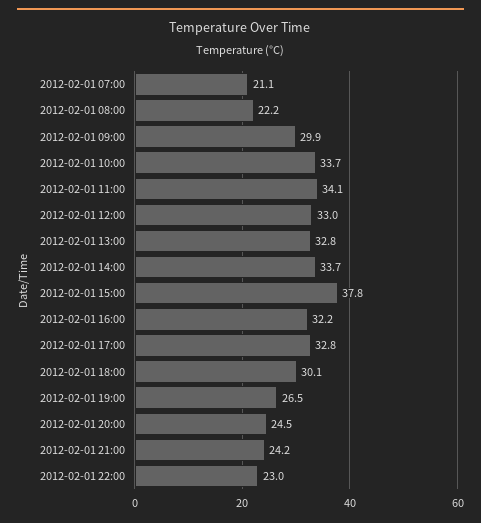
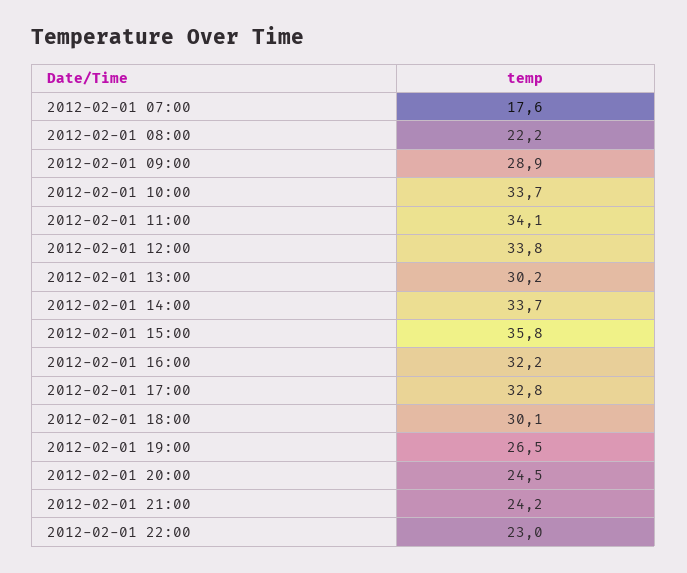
  {
-   "2012-02-01 07:00": 21.1,
+   "2012-02-01 07:00": 17.6,
    "2012-02-01 08:00": 22.2,
-   "2012-02-01 09:00": 29.9,
+   "2012-02-01 09:00": 28.9,
    "2012-02-01 10:00": 33.7,
    "2012-02-01 11:00": 34.1,
-   "2012-02-01 12:00": 33,
+   "2012-02-01 12:00": 33.8,
-   "2012-02-01 13:00": 32.8,
+   "2012-02-01 13:00": 30.2,
    "2012-02-01 14:00": 33.7,
-   "2012-02-01 15:00": 37.8,
+   "2012-02-01 15:00": 35.8,
    "2012-02-01 16:00": 32.2,
    "2012-02-01 17:00": 32.8,
    "2012-02-01 18:00": 30.1,
    "2012-02-01 19:00": 26.5,
    "2012-02-01 20:00": 24.5,
    "2012-02-01 21:00": 24.2,
    "2012-02-01 22:00": 23
  }

